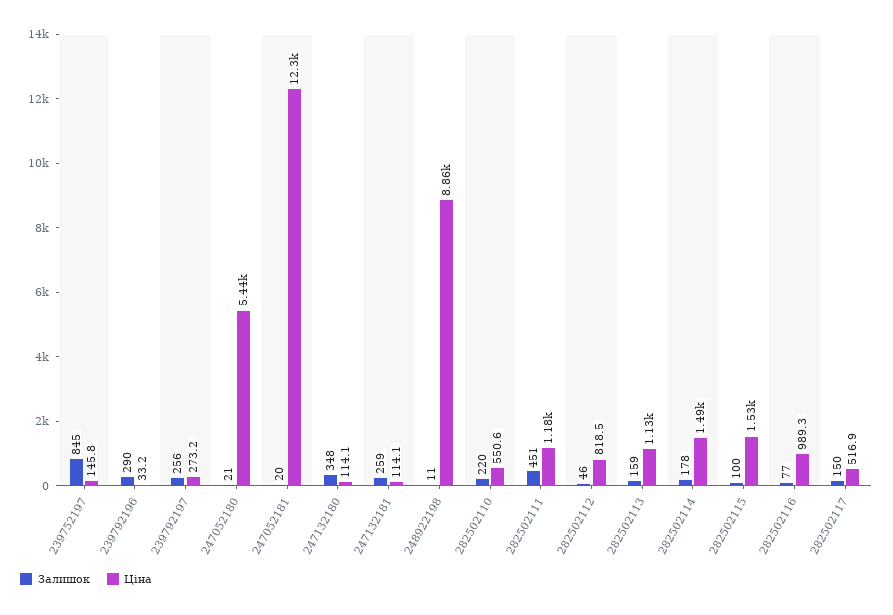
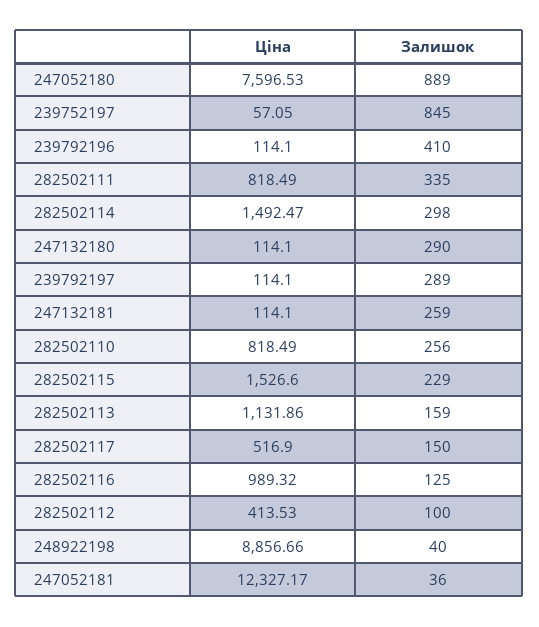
  {
    "Залишок": {
      "239752197": 845,
-     "239792196": 290,
+     "239792196": 410,
-     "239792197": 256,
+     "239792197": 289,
-     "247052180": 21,
+     "247052180": 889,
-     "247052181": 20,
+     "247052181": 36,
-     "247132180": 348,
+     "247132180": 290,
      "247132181": 259,
-     "248922198": 11,
+     "248922198": 40,
-     "282502110": 220,
+     "282502110": 256,
-     "282502111": 451,
+     "282502111": 335,
-     "282502112": 46,
+     "282502112": 100,
      "282502113": 159,
-     "282502114": 178,
+     "282502114": 298,
-     "282502115": 100,
+     "282502115": 229,
-     "282502116": 77,
+     "282502116": 125,
      "282502117": 150
    },
    "Ціна": {
-     "239752197": 145.8,
+     "239752197": 57.05,
-     "239792196": 33.2,
+     "239792196": 114.1,
-     "239792197": 273.2,
+     "239792197": 114.1,
-     "247052180": 5440,
+     "247052180": 7596.53,
      "247052181": 12327.17,
      "247132180": 114.1,
      "247132181": 114.1,
      "248922198": 8856.66,
-     "282502110": 550.6,
+     "282502110": 818.49,
-     "282502111": 1180,
+     "282502111": 818.49,
-     "282502112": 818.5,
+     "282502112": 413.53,
      "282502113": 1131.86,
      "282502114": 1492.47,
      "282502115": 1526.6,
      "282502116": 989.32,
      "282502117": 516.9
    }
  }

